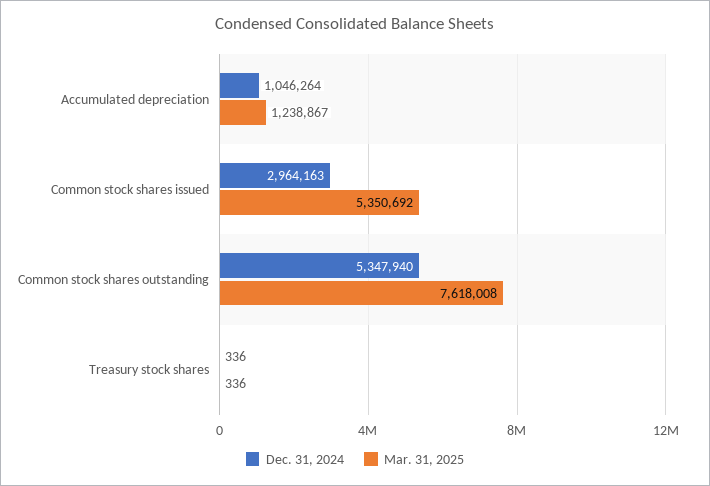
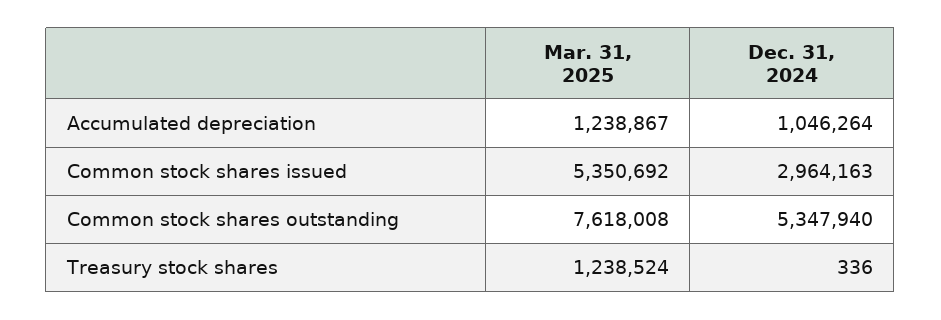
  {
    "Dec. 31, 2024": {
      "Accumulated depreciation": 1046264,
      "Common stock shares issued": 2964163,
      "Common stock shares outstanding": 5347940,
      "Treasury stock shares": 336
    },
    "Mar. 31, 2025": {
      "Accumulated depreciation": 1238867,
      "Common stock shares issued": 5350692,
      "Common stock shares outstanding": 7618008,
-     "Treasury stock shares": 336
+     "Treasury stock shares": 1238524
    }
  }

